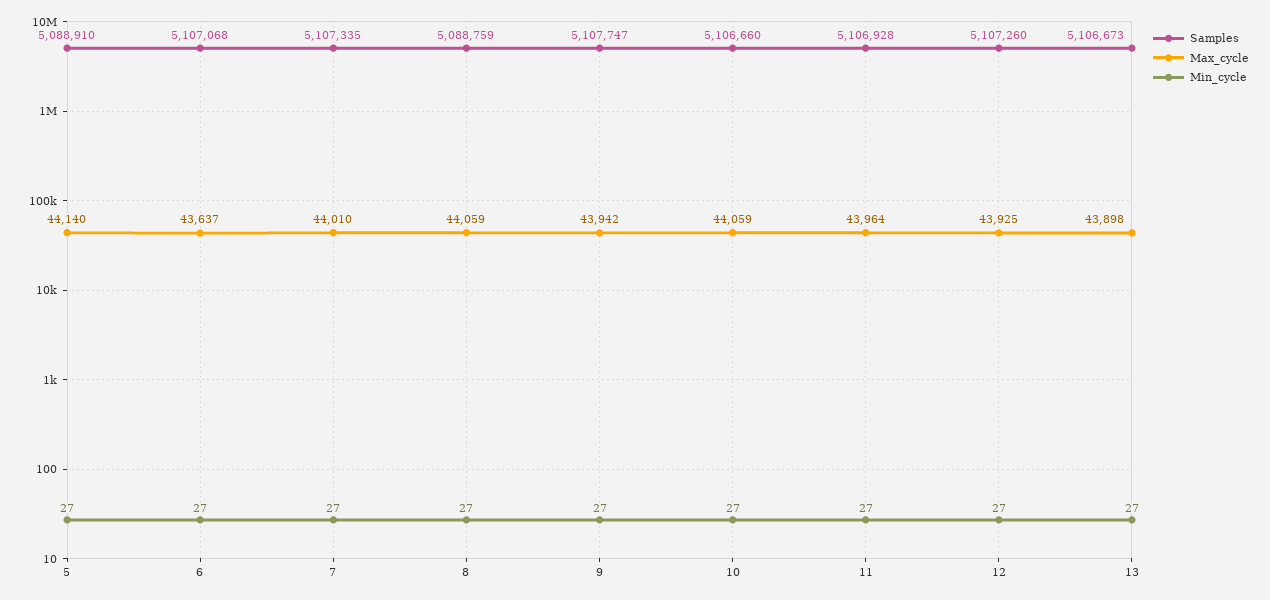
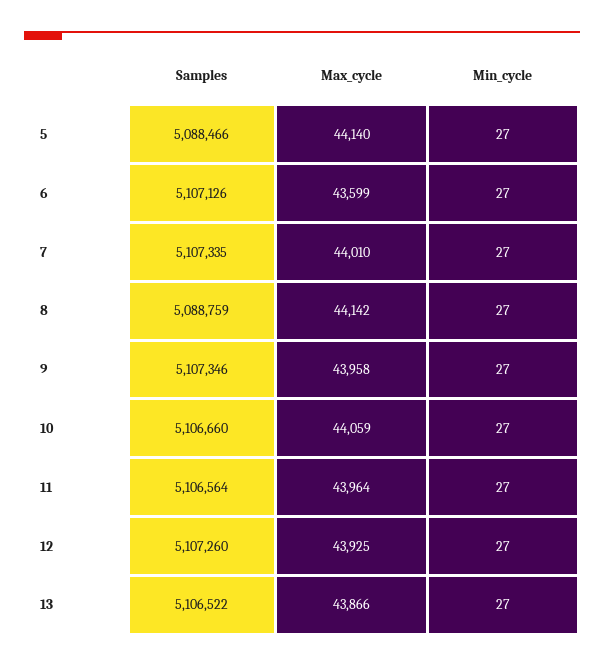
  {
    "Samples": {
-     "5": 5088910,
+     "5": 5088466,
-     "6": 5107068,
+     "6": 5107126,
      "7": 5107335,
      "8": 5088759,
-     "9": 5107747,
+     "9": 5107346,
      "10": 5106660,
-     "11": 5106928,
+     "11": 5106564,
      "12": 5107260,
-     "13": 5106673
+     "13": 5106522
    },
    "Max_cycle": {
      "5": 44140,
-     "6": 43637,
+     "6": 43599,
      "7": 44010,
-     "8": 44059,
+     "8": 44142,
-     "9": 43942,
+     "9": 43958,
      "10": 44059,
      "11": 43964,
      "12": 43925,
-     "13": 43898
+     "13": 43866
    },
    "Min_cycle": {
      "5": 27,
      "6": 27,
      "7": 27,
      "8": 27,
      "9": 27,
      "10": 27,
      "11": 27,
      "12": 27,
      "13": 27
    }
  }

